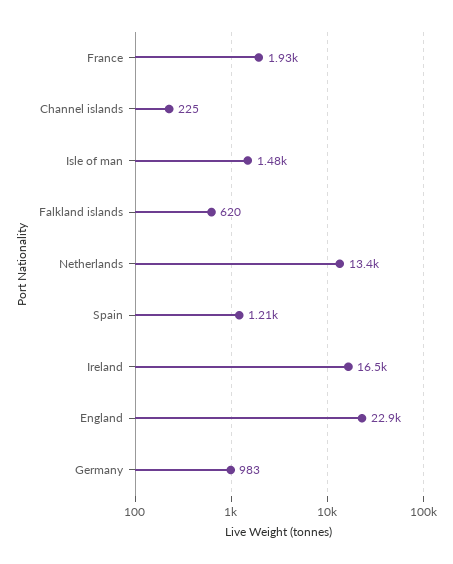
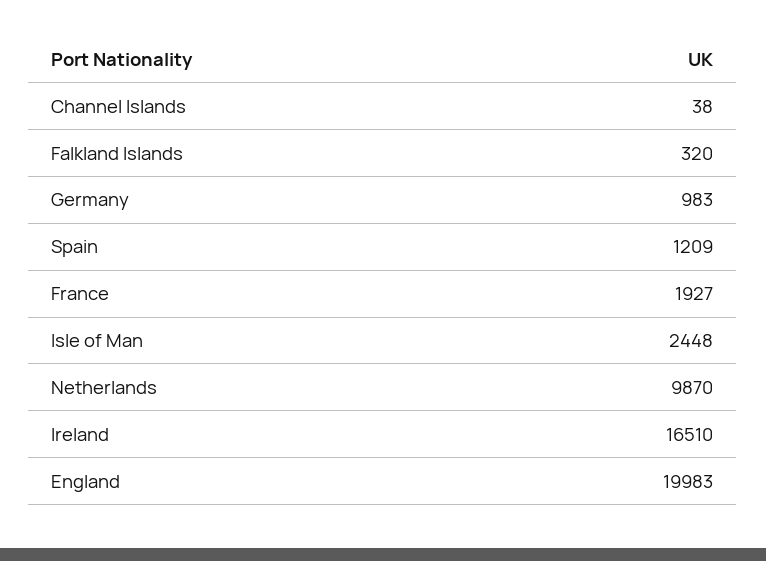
  {
    "France": 1927,
-   "Channel islands": 225,
+   "Channel islands": 38,
-   "Isle of man": 1480,
+   "Isle of man": 2448,
-   "Falkland islands": 620,
+   "Falkland islands": 320,
-   "Netherlands": 13400,
+   "Netherlands": 9870,
    "Spain": 1209,
    "Ireland": 16510,
-   "England": 22900,
+   "England": 19983,
    "Germany": 983
  }

